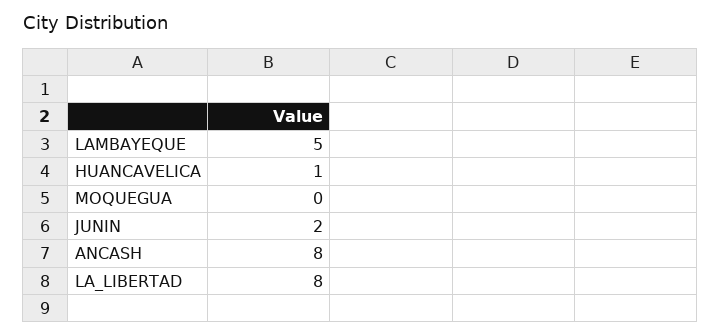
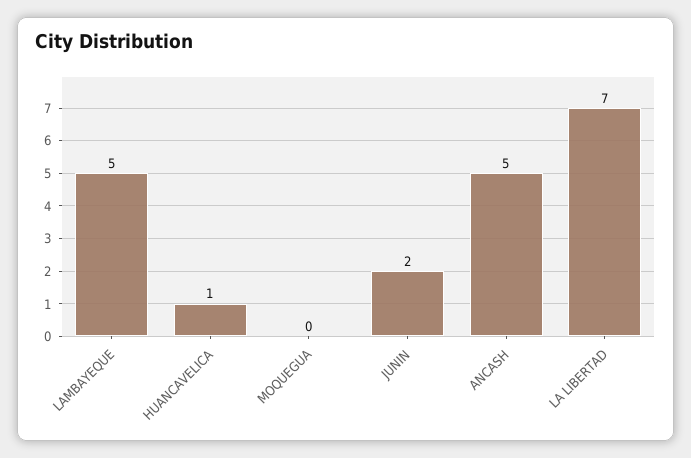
  {
    "LAMBAYEQUE": 5,
    "HUANCAVELICA": 1,
    "MOQUEGUA": 0,
    "JUNIN": 2,
-   "ANCASH": 8,
+   "ANCASH": 5,
-   "LA_LIBERTAD": 8
+   "LA_LIBERTAD": 7
  }

